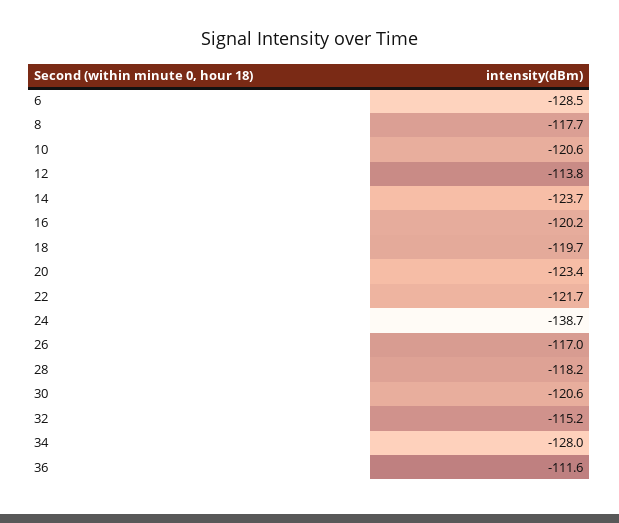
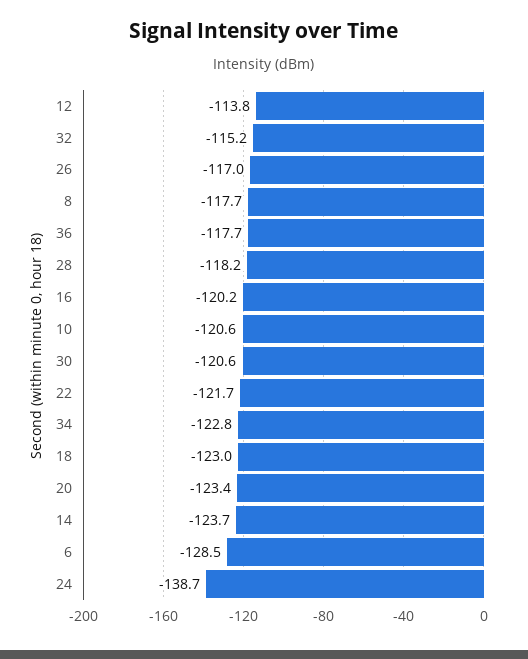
  {
    "6": -128.5,
    "8": -117.7,
    "10": -120.6,
    "12": -113.8,
    "14": -123.7,
    "16": -120.2,
-   "18": -119.7,
+   "18": -123,
    "20": -123.4,
    "22": -121.7,
    "24": -138.7,
    "26": -117,
    "28": -118.2,
    "30": -120.6,
    "32": -115.2,
-   "34": -128,
+   "34": -122.8,
-   "36": -111.6
+   "36": -117.7
  }

